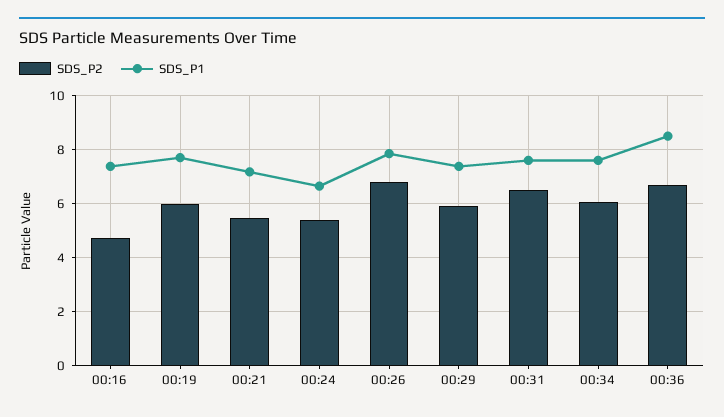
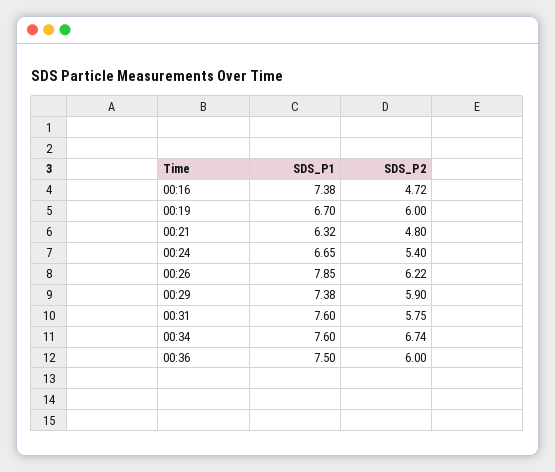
  {
    "SDS_P2": {
      "00:16": 4.72,
      "00:19": 6,
-     "00:21": 5.5,
+     "00:21": 4.8,
      "00:24": 5.4,
-     "00:26": 6.75,
+     "00:26": 6.22,
      "00:29": 5.9,
-     "00:31": 6.5,
+     "00:31": 5.75,
-     "00:34": 6,
+     "00:34": 6.74,
-     "00:36": 6.75
+     "00:36": 6
    },
    "SDS_P1": {
      "00:16": 7.38,
-     "00:19": 7.75,
+     "00:19": 6.7,
-     "00:21": 7.25,
+     "00:21": 6.32,
      "00:24": 6.65,
      "00:26": 7.85,
      "00:29": 7.38,
      "00:31": 7.6,
      "00:34": 7.6,
-     "00:36": 8.5
+     "00:36": 7.5
    }
  }

